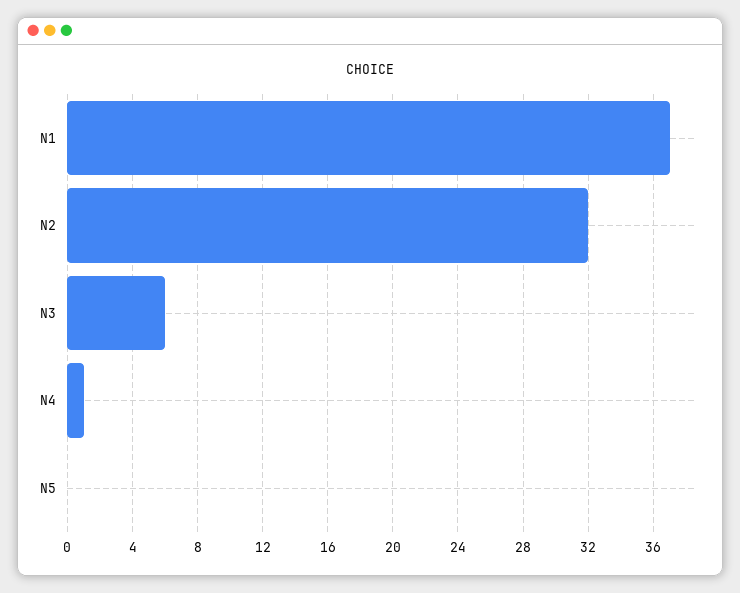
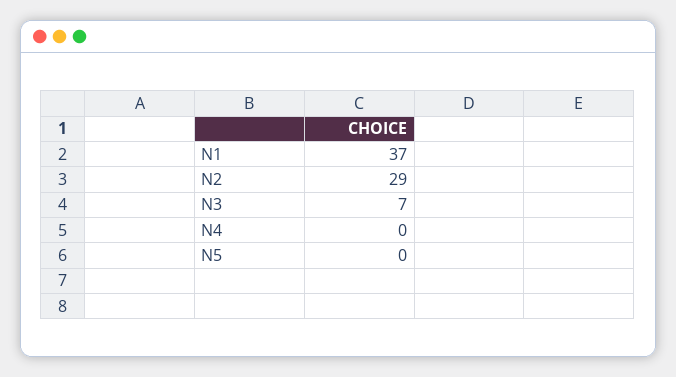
  {
    "N1": 37,
-   "N2": 32,
+   "N2": 29,
-   "N3": 6,
+   "N3": 7,
-   "N4": 1,
+   "N4": 0,
    "N5": 0
  }

